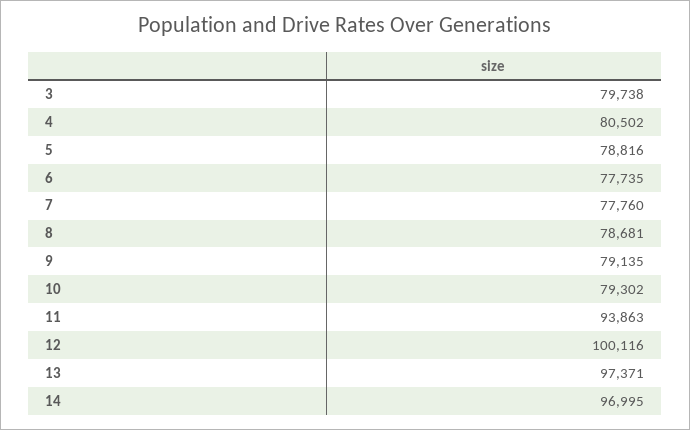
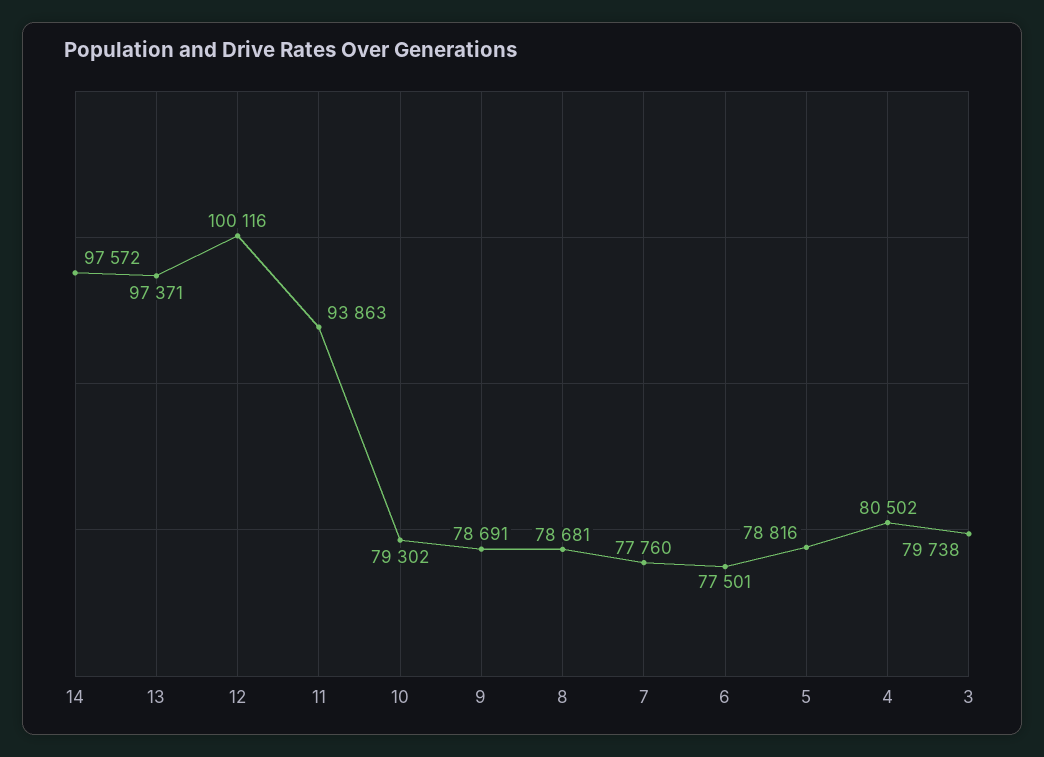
  {
    "3": 79738,
    "4": 80502,
    "5": 78816,
-   "6": 77735,
+   "6": 77501,
    "7": 77760,
    "8": 78681,
-   "9": 79135,
+   "9": 78691,
    "10": 79302,
    "11": 93863,
    "12": 100116,
    "13": 97371,
-   "14": 96995
+   "14": 97572
  }

